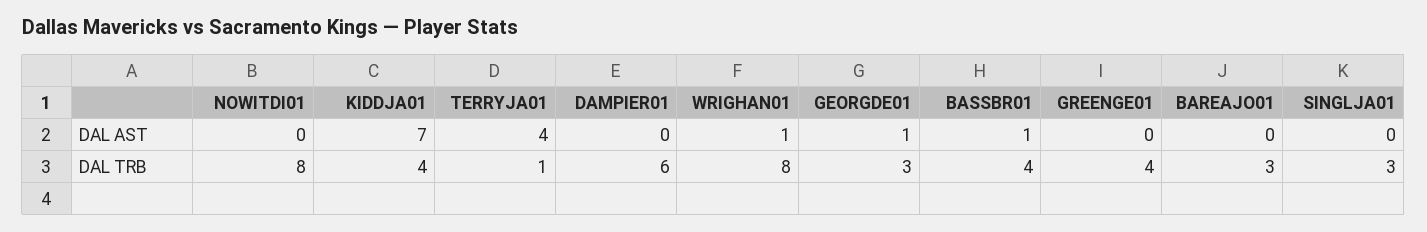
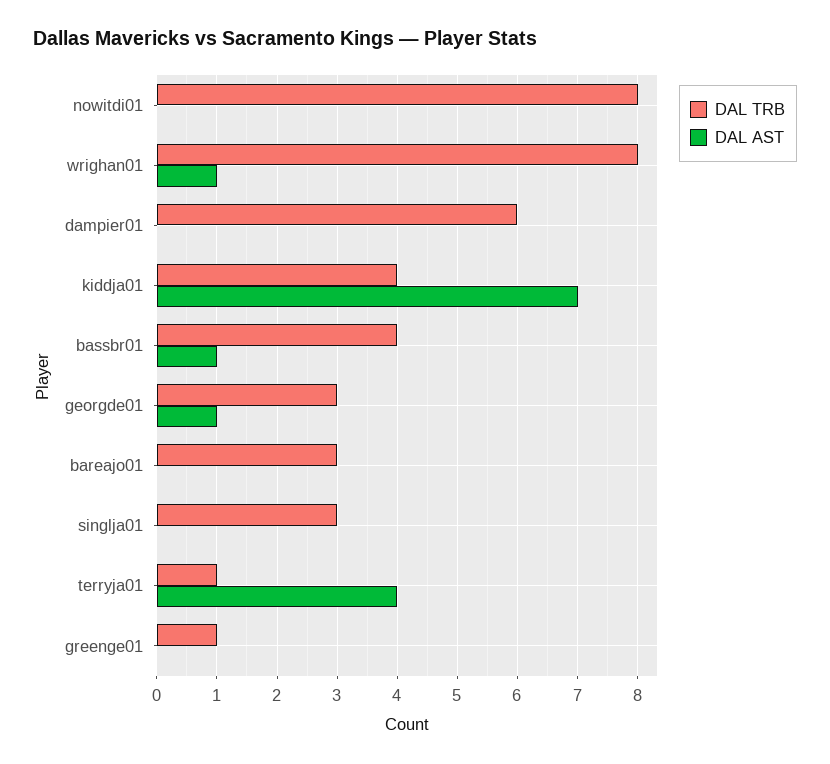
  {
    "DAL AST": {
      "NOWITDI01": 0,
      "KIDDJA01": 7,
      "TERRYJA01": 4,
      "DAMPIER01": 0,
      "WRIGHAN01": 1,
      "GEORGDE01": 1,
      "BASSBR01": 1,
      "GREENGE01": 0,
      "BAREAJO01": 0,
      "SINGLJA01": 0
    },
    "DAL TRB": {
      "NOWITDI01": 8,
      "KIDDJA01": 4,
      "TERRYJA01": 1,
      "DAMPIER01": 6,
      "WRIGHAN01": 8,
      "GEORGDE01": 3,
      "BASSBR01": 4,
-     "GREENGE01": 4,
+     "GREENGE01": 1,
      "BAREAJO01": 3,
      "SINGLJA01": 3
    }
  }

